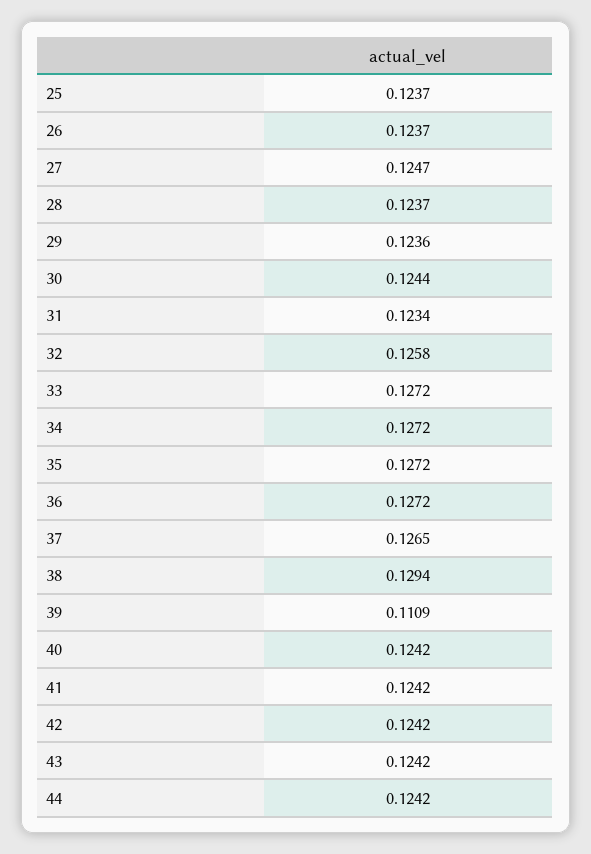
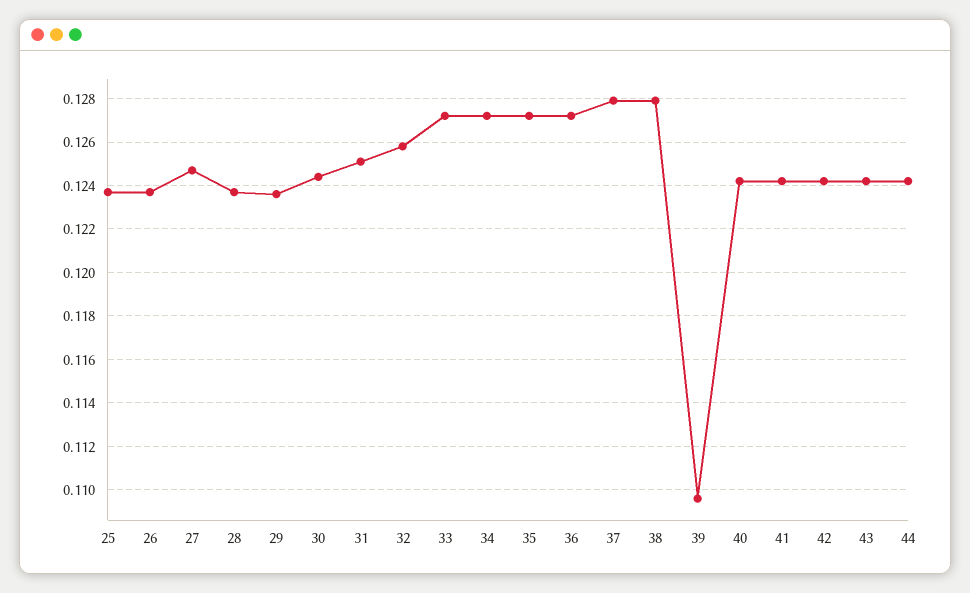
  {
    "25": 0.1237,
    "26": 0.1237,
    "27": 0.1247,
    "28": 0.1237,
    "29": 0.1236,
    "30": 0.1244,
-   "31": 0.1234,
+   "31": 0.125,
    "32": 0.1258,
    "33": 0.1272,
    "34": 0.1272,
    "35": 0.1272,
    "36": 0.1272,
-   "37": 0.1265,
+   "37": 0.128,
-   "38": 0.1294,
+   "38": 0.128,
-   "39": 0.1109,
+   "39": 0.1095,
    "40": 0.1242,
    "41": 0.1242,
    "42": 0.1242,
    "43": 0.1242,
    "44": 0.1242
  }

